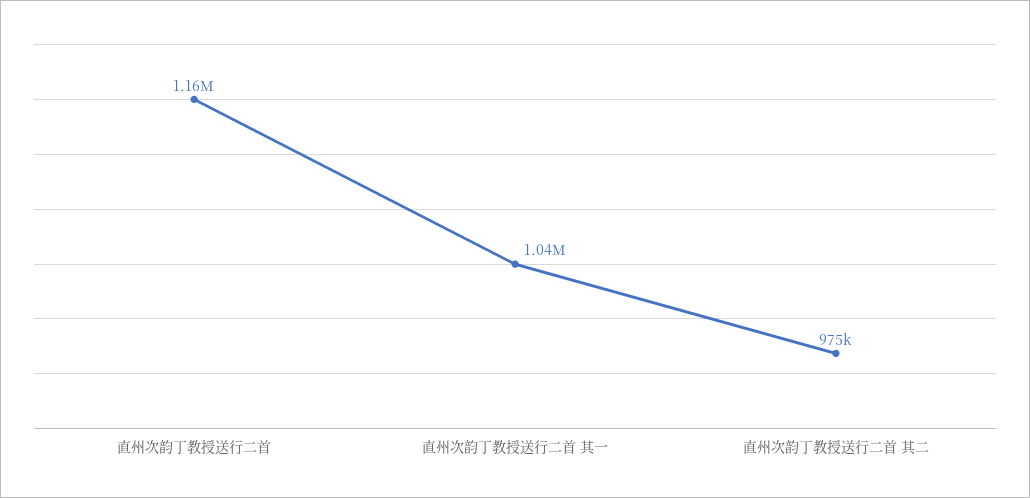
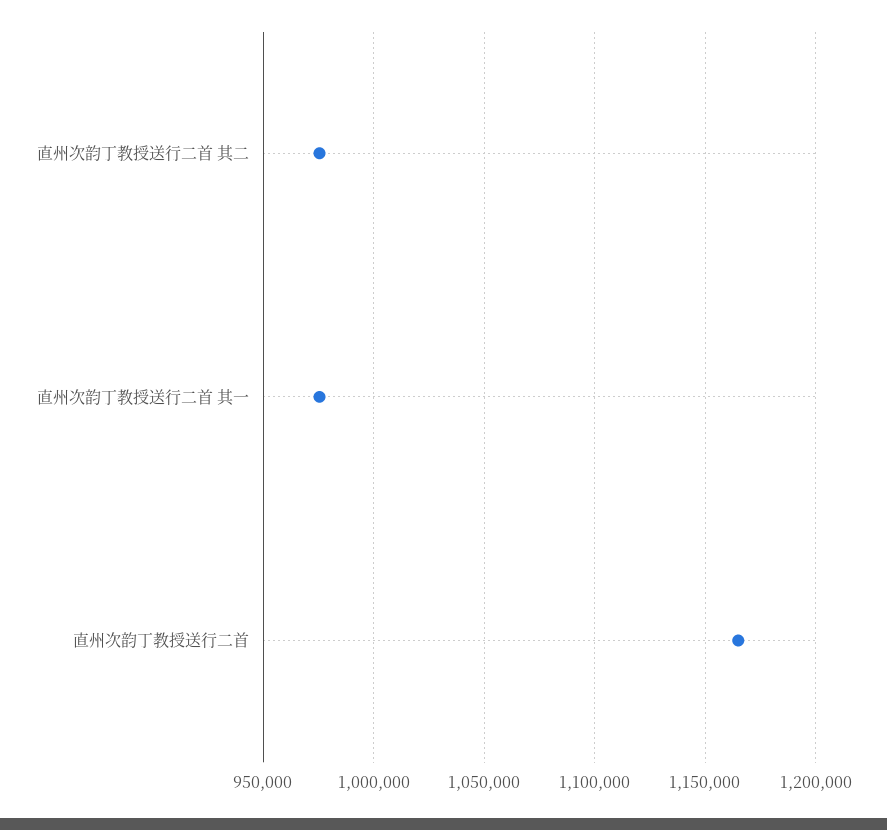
  {
    "直州次韵丁教授送行二首": 1160000,
-   "直州次韵丁教授送行二首 其一": 1040000,
+   "直州次韵丁教授送行二首 其一": 975000,
    "直州次韵丁教授送行二首 其二": 975000
  }

